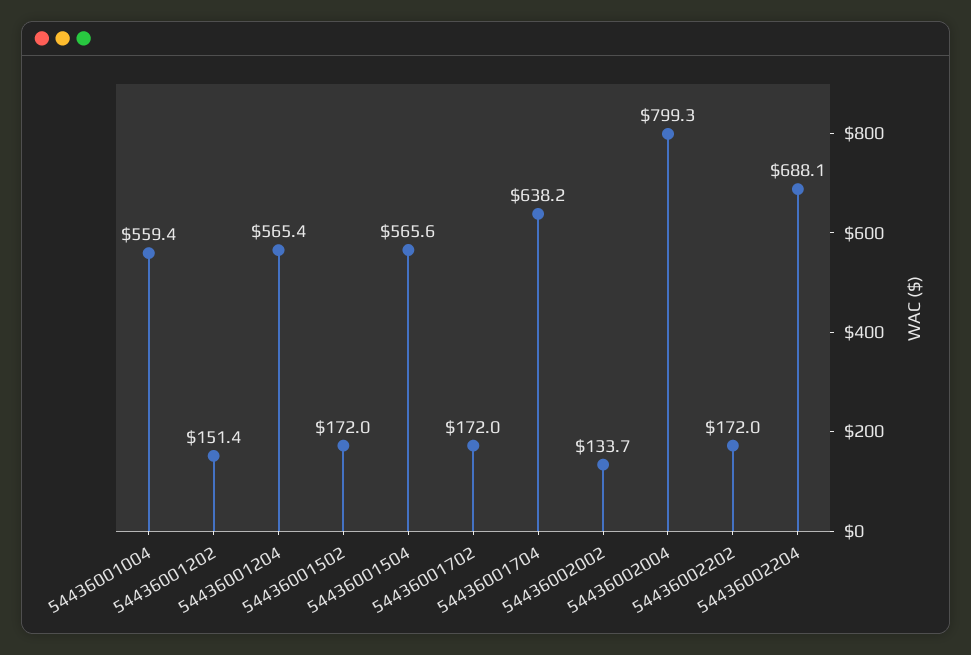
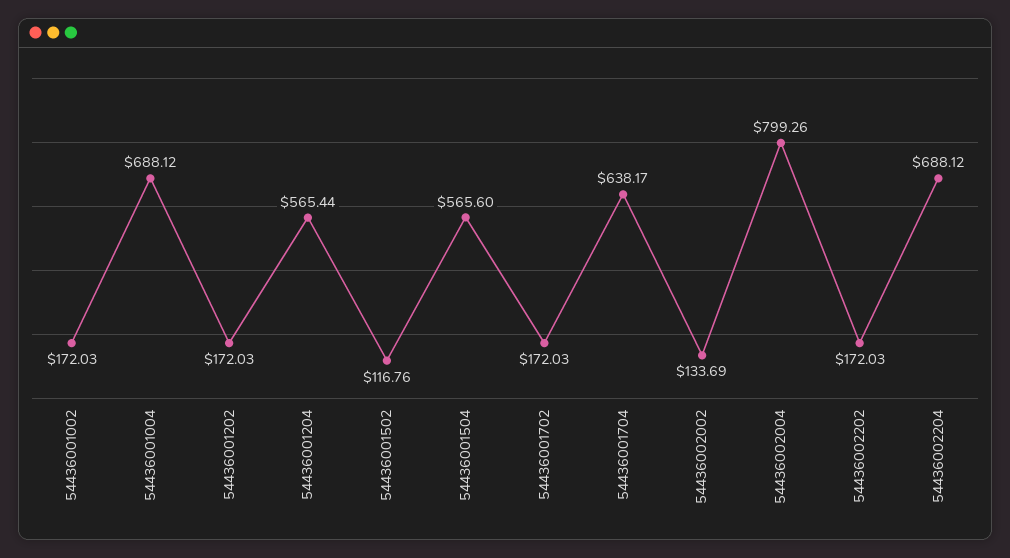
  {
-   "54436001004": 559.4,
+   "54436001004": 688.12,
-   "54436001202": 151.4,
+   "54436001202": 172.03,
    "54436001204": 565.44,
-   "54436001502": 172,
+   "54436001502": 116.76,
    "54436001504": 565.6,
    "54436001702": 172.03,
    "54436001704": 638.17,
    "54436002002": 133.69,
    "54436002004": 799.26,
    "54436002202": 172.03,
-   "54436002204": 688.12
+   "54436002204": 688.12,
+   "54436001002": 172.03
  }

